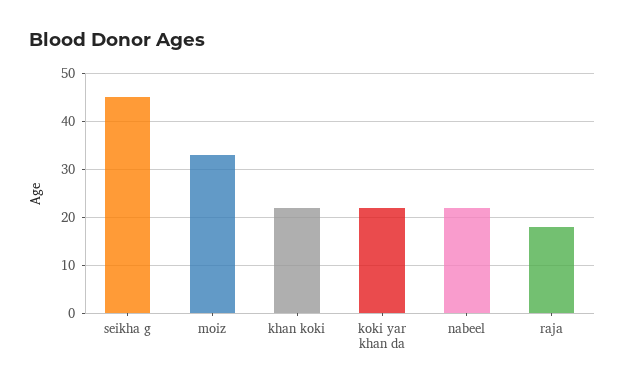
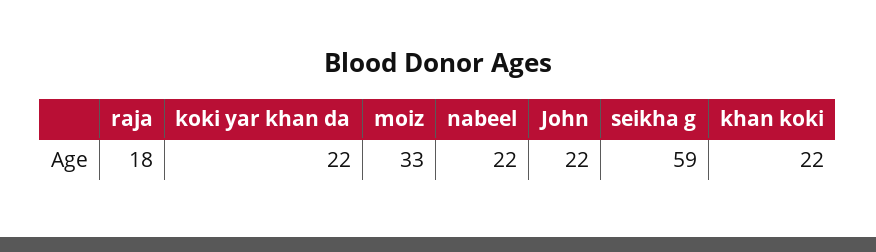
  {
-   "seikha g": 45,
+   "seikha g": 59,
    "moiz": 33,
    "khan koki": 22,
    "koki yar khan da": 22,
    "nabeel": 22,
-   "raja": 18
+   "raja": 18,
+   "John": 22
  }

